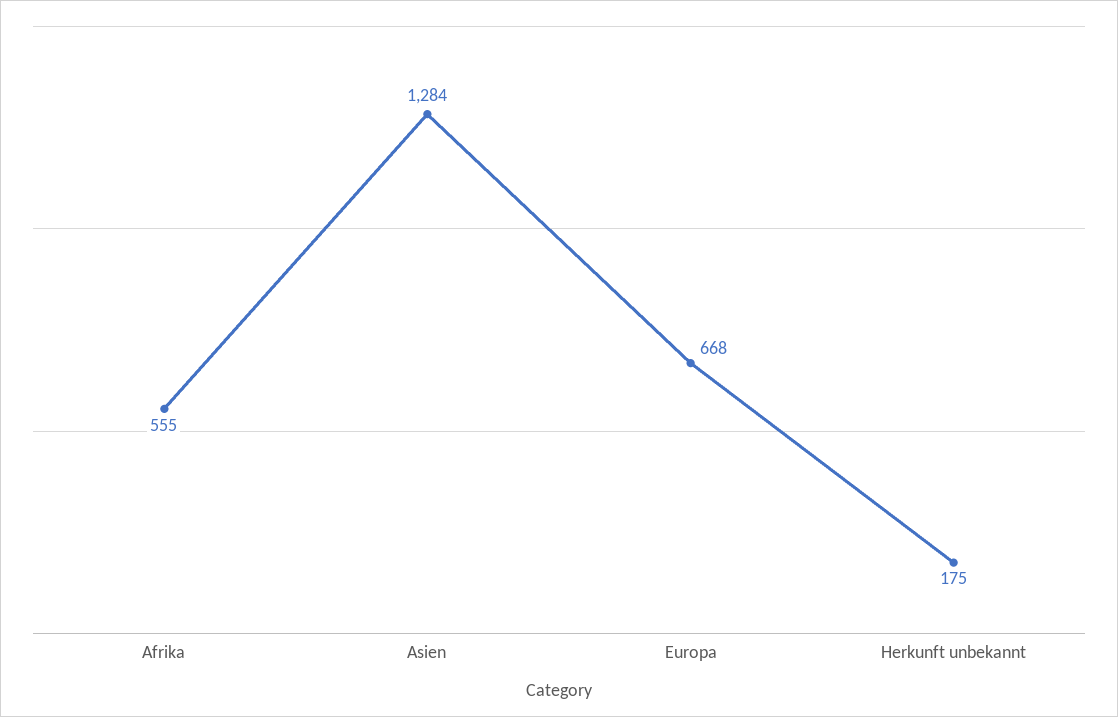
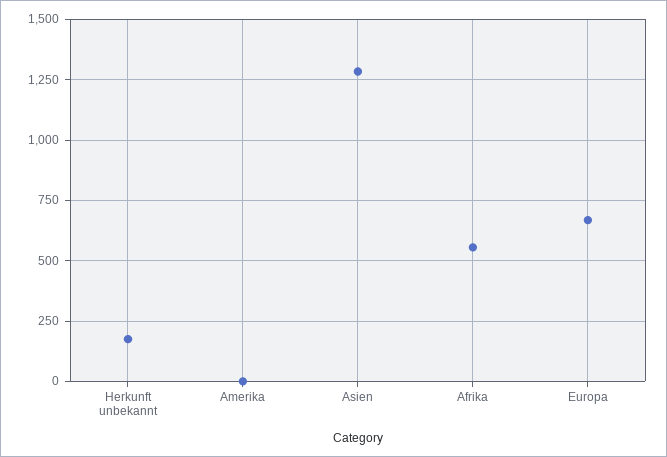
  {
    "Afrika": 555,
    "Asien": 1284,
    "Europa": 668,
-   "Herkunft unbekannt": 175
+   "Herkunft unbekannt": 175,
+   "Amerika": 0
  }

